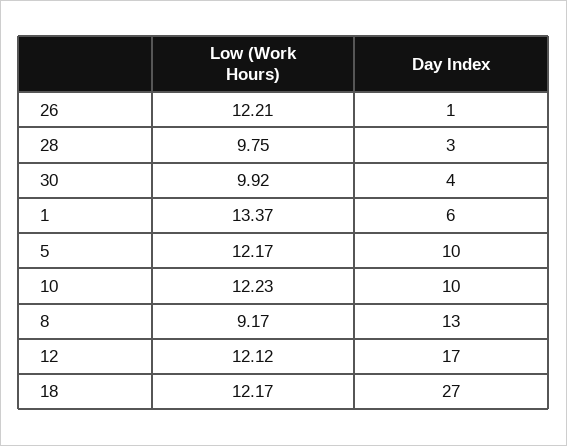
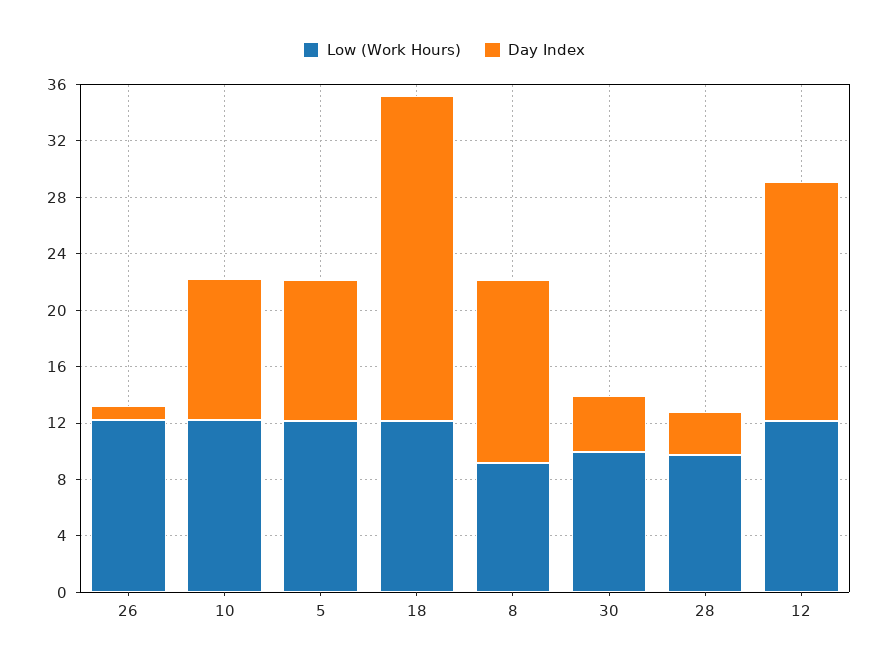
  {
    "Low (Work Hours)": {
      "26": 12.21,
      "28": 9.75,
      "30": 9.92,
-     "1": 13.37,
      "5": 12.17,
      "10": 12.23,
      "8": 9.17,
      "12": 12.12,
      "18": 12.17
    },
    "Day Index": {
      "26": 1,
      "28": 3,
      "30": 4,
-     "1": 6,
      "5": 10,
      "10": 10,
      "8": 13,
      "12": 17,
-     "18": 27
+     "18": 23
    }
  }

